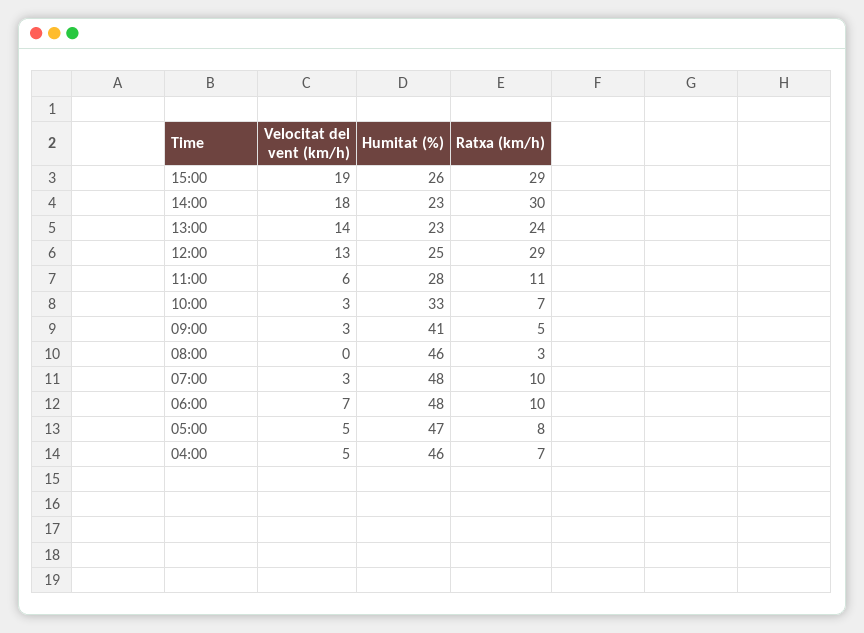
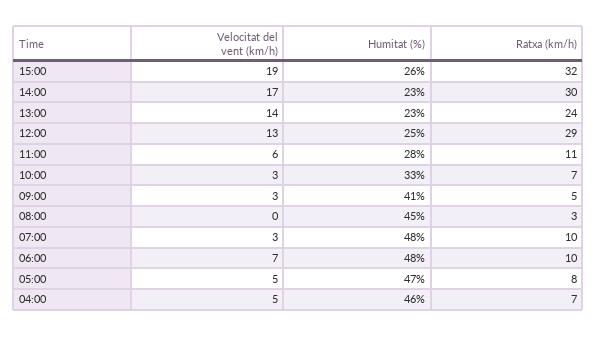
  {
    "Velocitat del vent (km/h)": {
      "15:00": 19,
-     "14:00": 18,
+     "14:00": 17,
      "13:00": 14,
      "12:00": 13,
      "11:00": 6,
      "10:00": 3,
      "09:00": 3,
      "08:00": 0,
      "07:00": 3,
      "06:00": 7,
      "05:00": 5,
      "04:00": 5
    },
    "Humitat (%)": {
      "15:00": 26,
      "14:00": 23,
      "13:00": 23,
      "12:00": 25,
      "11:00": 28,
      "10:00": 33,
      "09:00": 41,
-     "08:00": 46,
+     "08:00": 45,
      "07:00": 48,
      "06:00": 48,
      "05:00": 47,
      "04:00": 46
    },
    "Ratxa (km/h)": {
-     "15:00": 29,
+     "15:00": 32,
      "14:00": 30,
      "13:00": 24,
      "12:00": 29,
      "11:00": 11,
      "10:00": 7,
      "09:00": 5,
      "08:00": 3,
      "07:00": 10,
      "06:00": 10,
      "05:00": 8,
      "04:00": 7
    }
  }

